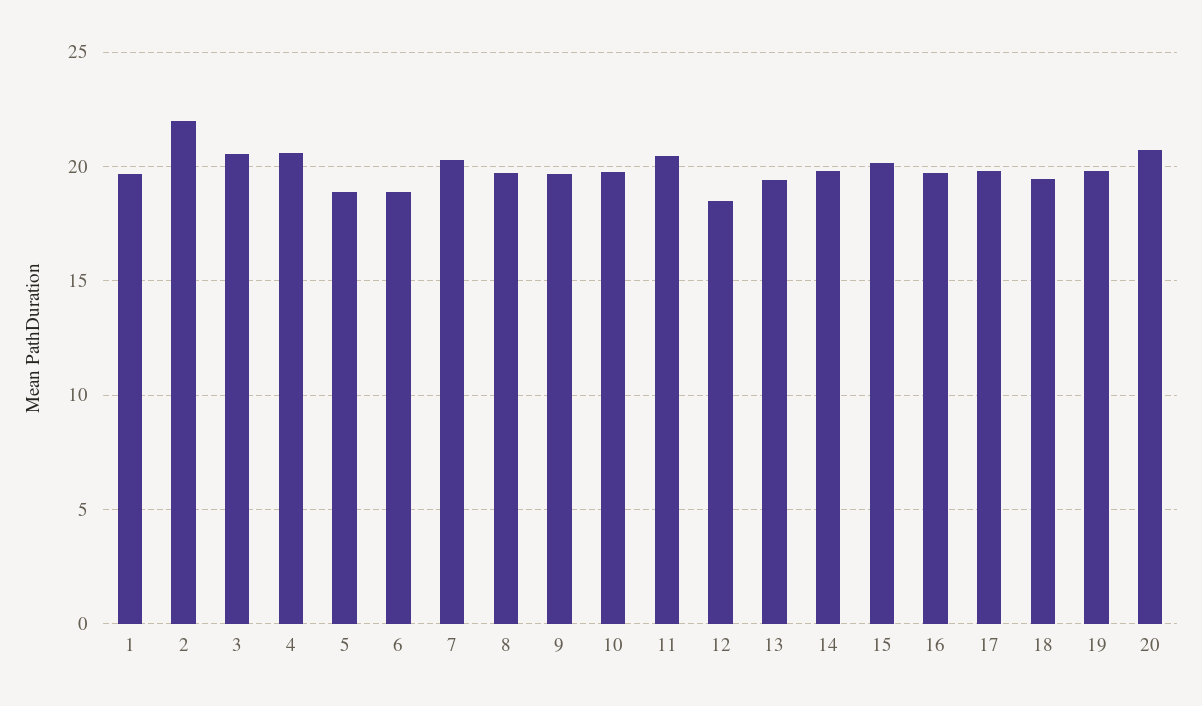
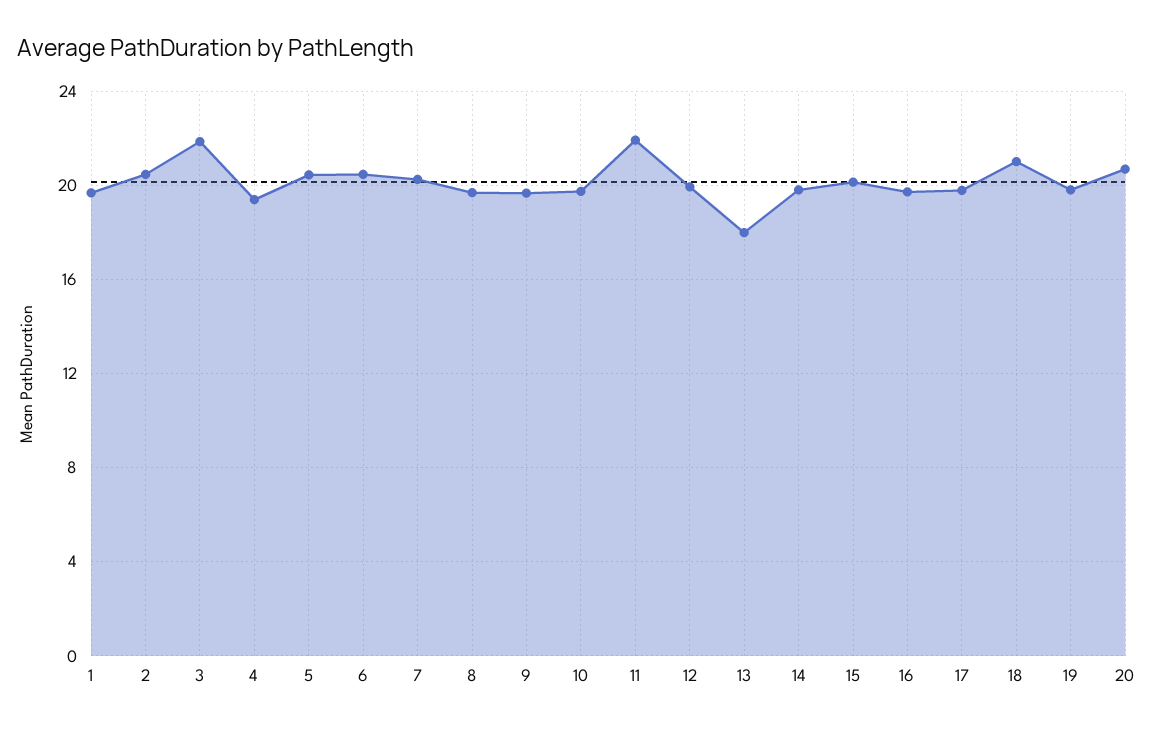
  {
    "1": 19.5,
-   "2": 22,
+   "2": 20.5,
-   "3": 20.5,
+   "3": 22,
-   "4": 20.5,
+   "4": 19.5,
-   "5": 19,
+   "5": 20.5,
-   "6": 19,
+   "6": 20.5,
    "7": 20.5,
    "8": 19.5,
    "9": 19.5,
    "10": 20,
-   "11": 20.5,
+   "11": 22,
-   "12": 18.5,
+   "12": 20,
-   "13": 19.5,
+   "13": 18,
    "14": 20,
    "15": 20,
    "16": 19.5,
    "17": 20,
-   "18": 19.5,
+   "18": 21,
    "19": 20,
    "20": 20.5
  }

